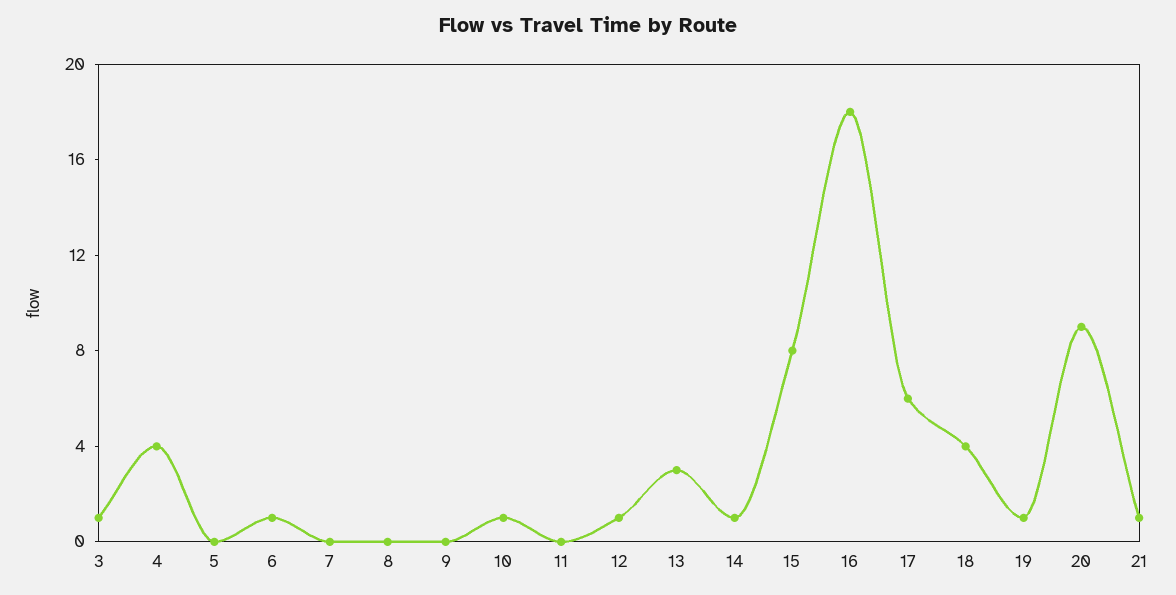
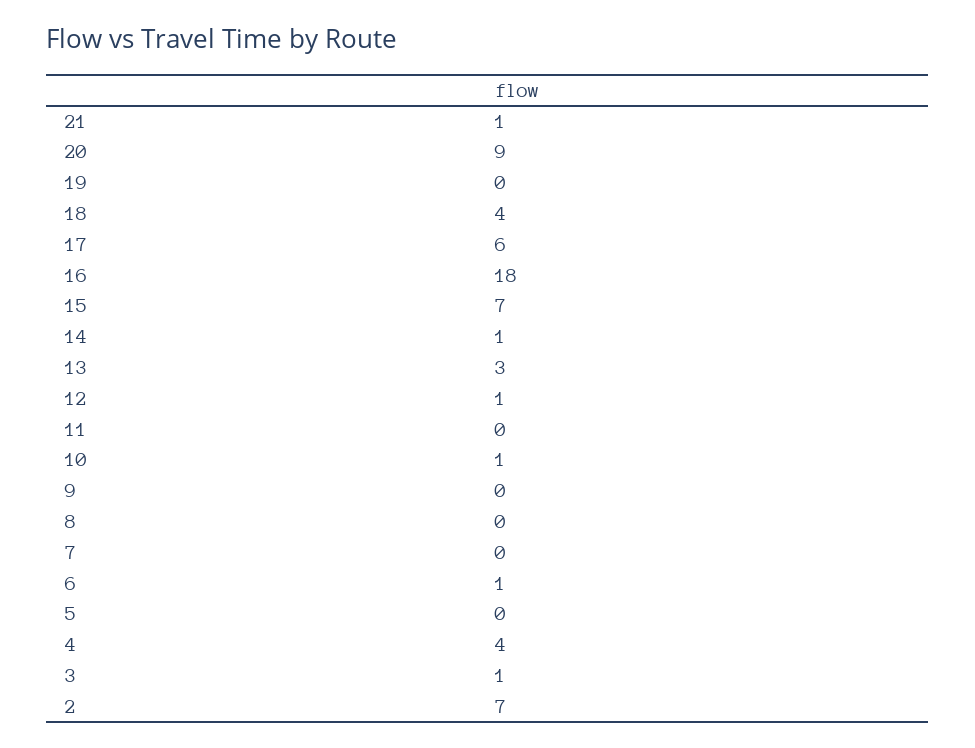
  {
    "3": 1,
    "4": 4,
    "5": 0,
    "6": 1,
    "7": 0,
    "8": 0,
    "9": 0,
    "10": 1,
    "11": 0,
    "12": 1,
    "13": 3,
    "14": 1,
-   "15": 8,
+   "15": 7,
    "16": 18,
    "17": 6,
    "18": 4,
-   "19": 1,
+   "19": 0,
    "20": 9,
-   "21": 1
+   "21": 1,
+   "2": 7
  }

